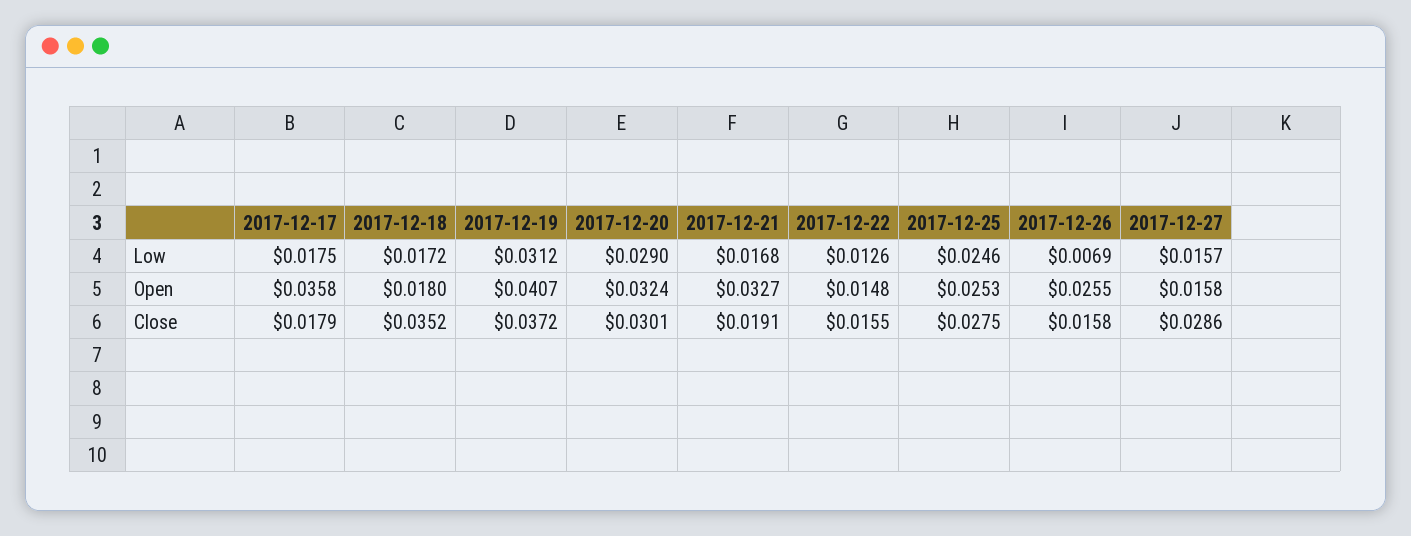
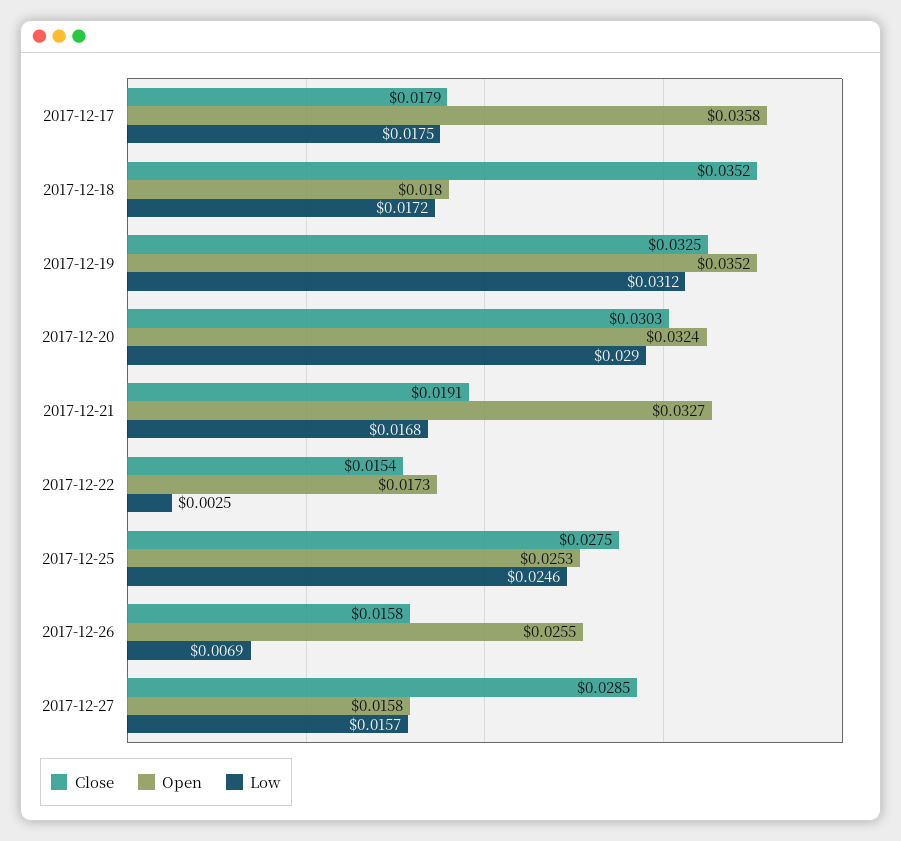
  {
    "Low": {
      "2017-12-17": 0.0175,
      "2017-12-18": 0.0172,
      "2017-12-19": 0.0312,
      "2017-12-20": 0.029,
      "2017-12-21": 0.0168,
-     "2017-12-22": 0.0126,
+     "2017-12-22": 0.0025,
      "2017-12-25": 0.0246,
      "2017-12-26": 0.0069,
      "2017-12-27": 0.0157
    },
    "Open": {
      "2017-12-17": 0.0358,
      "2017-12-18": 0.018,
-     "2017-12-19": 0.0407,
+     "2017-12-19": 0.0352,
      "2017-12-20": 0.0324,
      "2017-12-21": 0.0327,
-     "2017-12-22": 0.0148,
+     "2017-12-22": 0.0173,
      "2017-12-25": 0.0253,
      "2017-12-26": 0.0255,
      "2017-12-27": 0.0158
    },
    "Close": {
      "2017-12-17": 0.0179,
      "2017-12-18": 0.0352,
-     "2017-12-19": 0.0372,
+     "2017-12-19": 0.0325,
-     "2017-12-20": 0.0301,
+     "2017-12-20": 0.0303,
      "2017-12-21": 0.0191,
-     "2017-12-22": 0.0155,
+     "2017-12-22": 0.0154,
      "2017-12-25": 0.0275,
      "2017-12-26": 0.0158,
-     "2017-12-27": 0.0286
+     "2017-12-27": 0.0285
    }
  }

